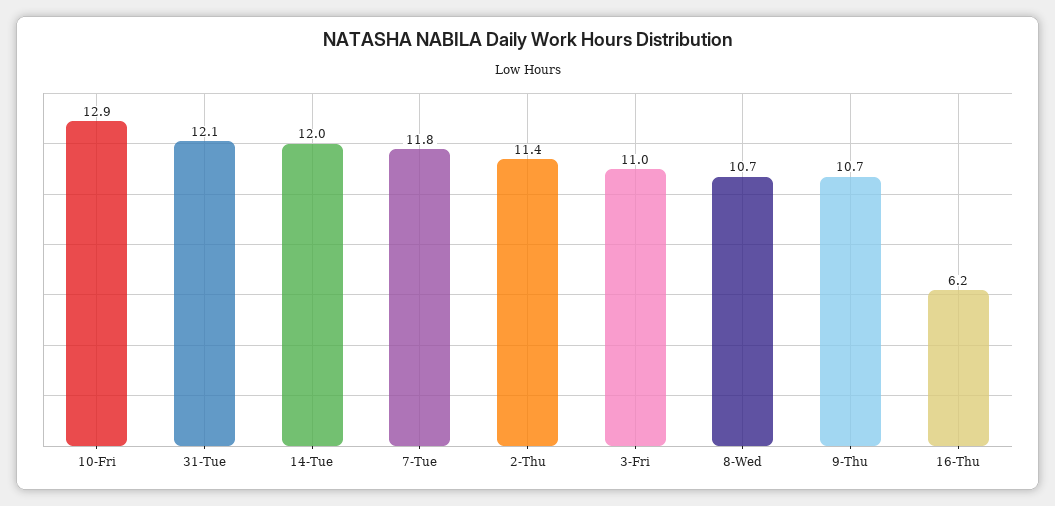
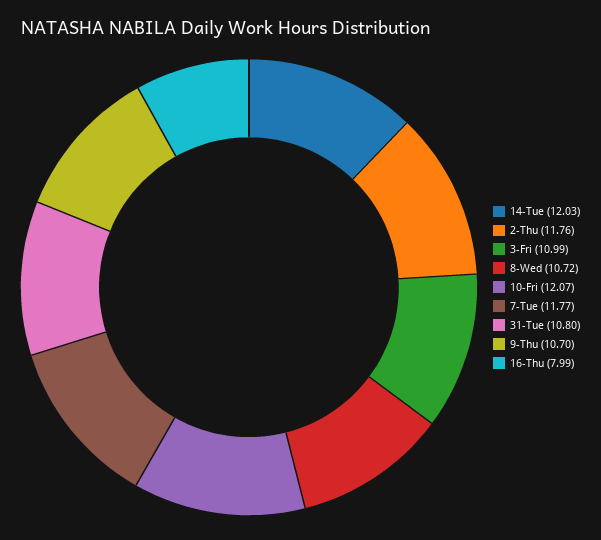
  {
-   "10-Fri": 12.9,
+   "10-Fri": 12.07,
-   "31-Tue": 12.1,
+   "31-Tue": 10.8,
    "14-Tue": 12.03,
    "7-Tue": 11.77,
-   "2-Thu": 11.4,
+   "2-Thu": 11.76,
    "3-Fri": 10.99,
    "8-Wed": 10.72,
    "9-Thu": 10.7,
-   "16-Thu": 6.2
+   "16-Thu": 7.99
  }

